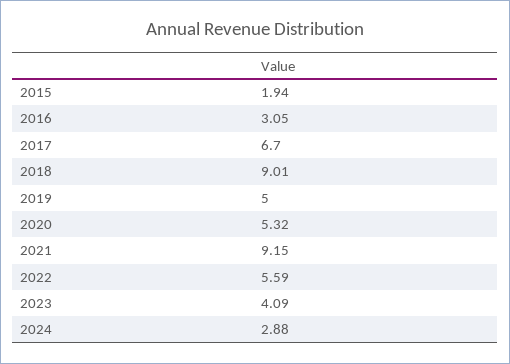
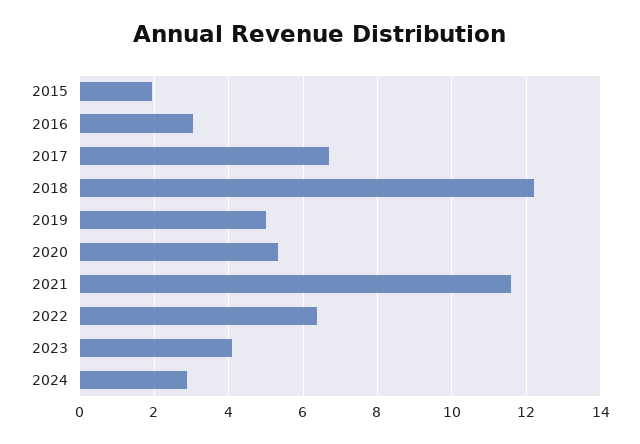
  {
    "2015": 1.94,
    "2016": 3.05,
    "2017": 6.7,
-   "2018": 9.01,
+   "2018": 12.2,
    "2019": 5,
    "2020": 5.32,
-   "2021": 9.15,
+   "2021": 11.6,
-   "2022": 5.59,
+   "2022": 6.4,
    "2023": 4.09,
    "2024": 2.88
  }

